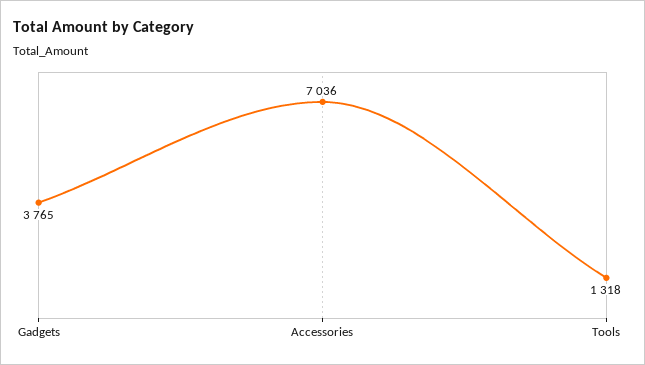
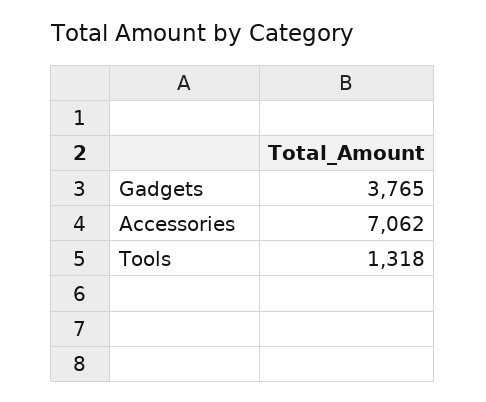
  {
    "Gadgets": 3765,
-   "Accessories": 7036,
+   "Accessories": 7062,
    "Tools": 1318
  }

